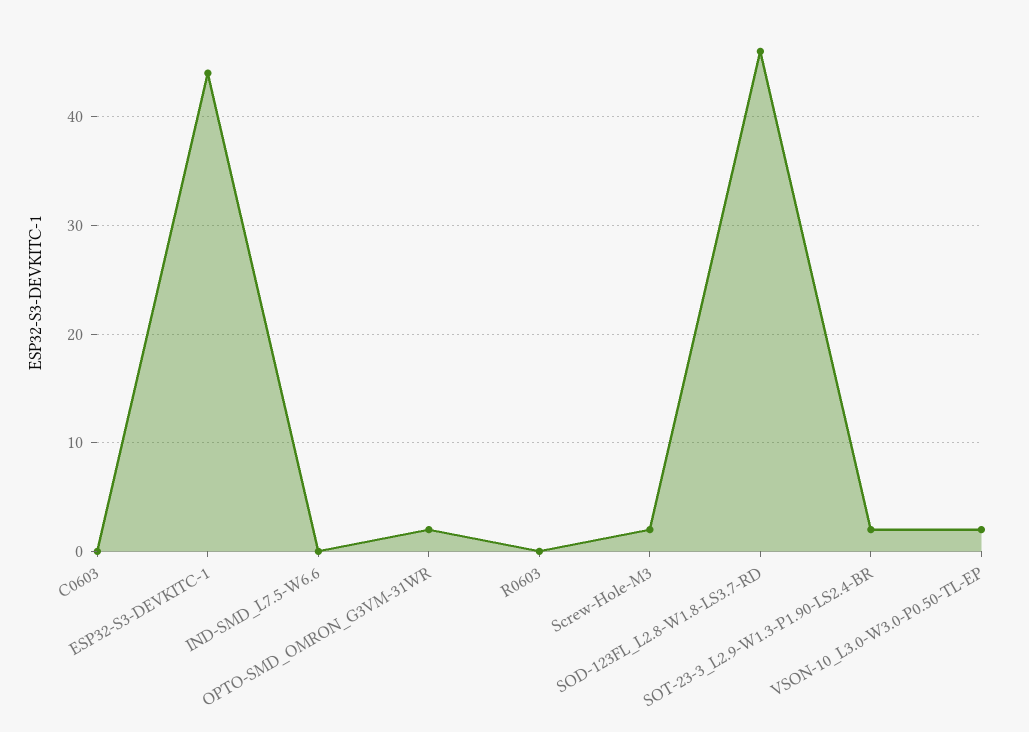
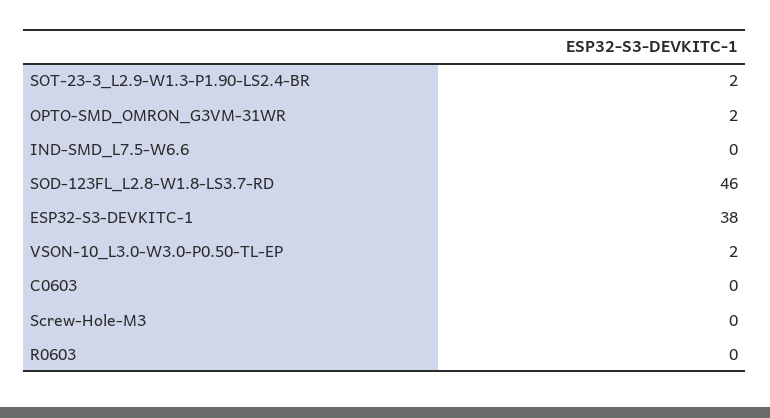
  {
    "C0603": 0,
-   "ESP32-S3-DEVKITC-1": 44,
+   "ESP32-S3-DEVKITC-1": 38,
    "IND-SMD_L7.5-W6.6": 0,
    "OPTO-SMD_OMRON_G3VM-31WR": 2,
    "R0603": 0,
-   "Screw-Hole-M3": 2,
+   "Screw-Hole-M3": 0,
    "SOD-123FL_L2.8-W1.8-LS3.7-RD": 46,
    "SOT-23-3_L2.9-W1.3-P1.90-LS2.4-BR": 2,
    "VSON-10_L3.0-W3.0-P0.50-TL-EP": 2
  }

